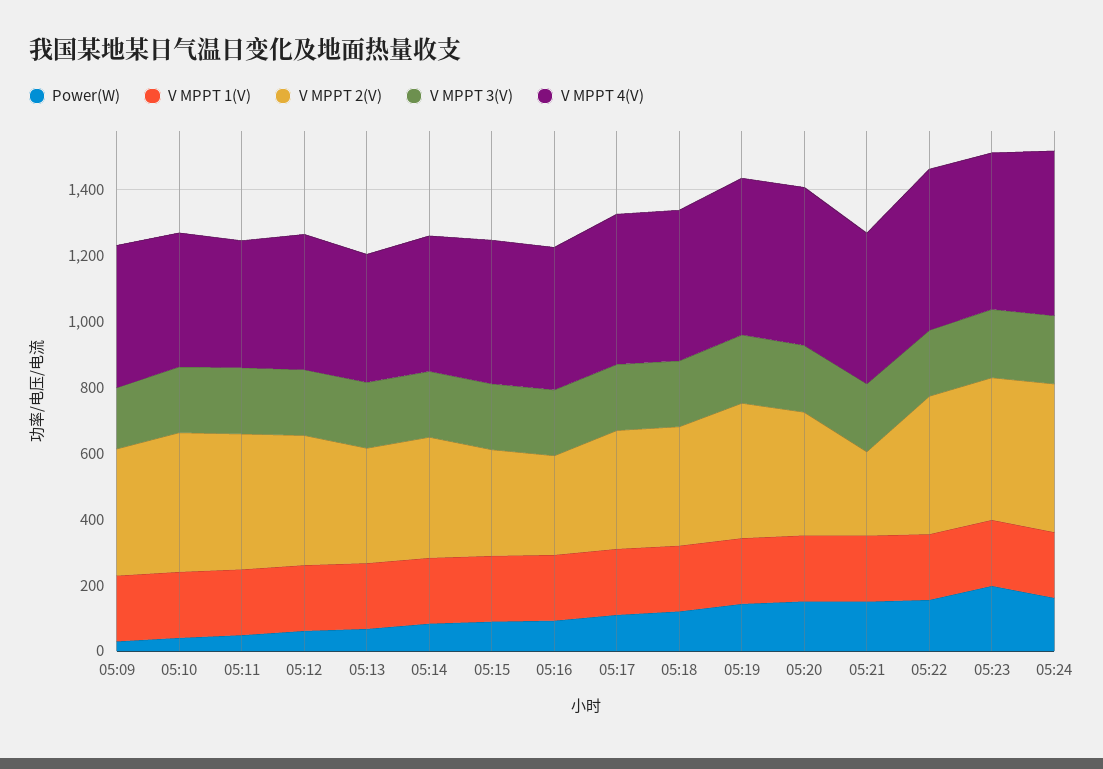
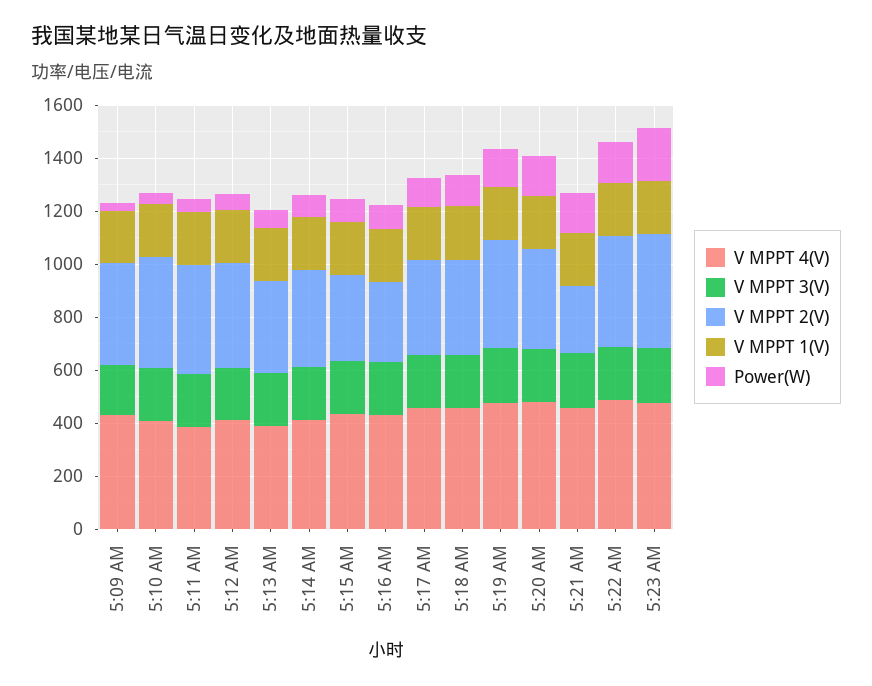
  {
    "Power(W)": {
      "05:09": 50,
      "05:10": 50,
      "05:11": 50,
      "05:12": 50,
      "05:13": 50,
      "05:14": 100,
      "05:15": 100,
      "05:16": 100,
      "05:17": 100,
      "05:18": 100,
      "05:19": 150,
      "05:20": 150,
      "05:21": 150,
      "05:22": 150,
-     "05:23": 200,
+     "05:23": 200
-     "05:24": 150
    },
    "V MPPT 1(V)": {
      "05:09": 200,
      "05:10": 200,
      "05:11": 200,
      "05:12": 200,
      "05:13": 200,
      "05:14": 200,
      "05:15": 200,
      "05:16": 200,
      "05:17": 200,
      "05:18": 200,
      "05:19": 200,
      "05:20": 200,
      "05:21": 200,
      "05:22": 200,
-     "05:23": 200,
+     "05:23": 200
-     "05:24": 200
    },
    "V MPPT 2(V)": {
      "05:09": 400,
      "05:10": 400,
      "05:11": 400,
      "05:12": 400,
      "05:13": 350,
      "05:14": 350,
      "05:15": 300,
      "05:16": 300,
      "05:17": 350,
      "05:18": 350,
      "05:19": 400,
      "05:20": 350,
      "05:21": 250,
      "05:22": 400,
-     "05:23": 450,
+     "05:23": 450
-     "05:24": 450
    },
    "V MPPT 3(V)": {
      "05:09": 200,
      "05:10": 200,
      "05:11": 200,
      "05:12": 200,
      "05:13": 200,
      "05:14": 200,
      "05:15": 200,
      "05:16": 200,
      "05:17": 200,
      "05:18": 200,
      "05:19": 200,
      "05:20": 200,
      "05:21": 200,
      "05:22": 200,
-     "05:23": 200,
+     "05:23": 200
-     "05:24": 200
    },
    "V MPPT 4(V)": {
      "05:09": 450,
      "05:10": 400,
      "05:11": 400,
      "05:12": 400,
      "05:13": 400,
      "05:14": 400,
      "05:15": 450,
      "05:16": 450,
      "05:17": 450,
      "05:18": 450,
      "05:19": 500,
      "05:20": 500,
      "05:21": 450,
      "05:22": 500,
-     "05:23": 500,
+     "05:23": 500
-     "05:24": 500
    }
  }

